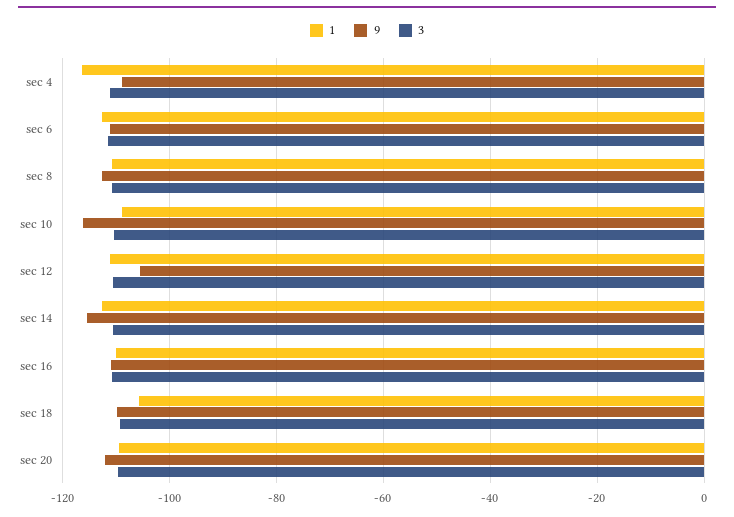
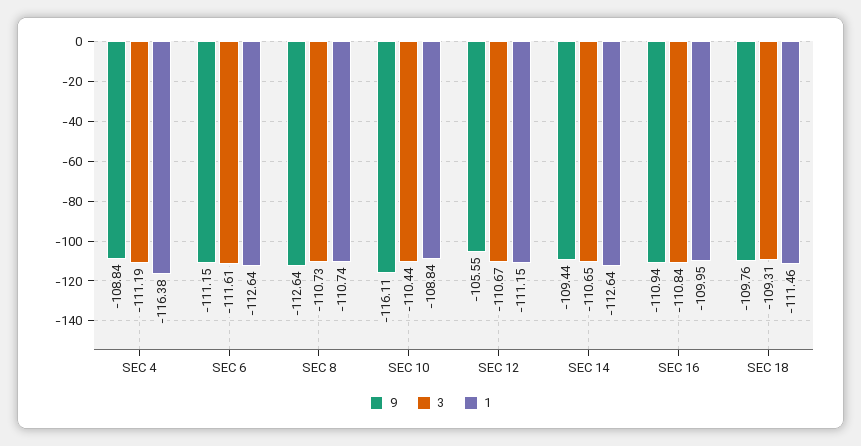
  {
    "1": {
      "sec 4": -116.38,
      "sec 6": -112.64,
      "sec 8": -110.74,
      "sec 10": -108.84,
      "sec 12": -111.15,
      "sec 14": -112.64,
      "sec 16": -109.95,
-     "sec 18": -106,
+     "sec 18": -111.46
-     "sec 20": -110
    },
    "9": {
      "sec 4": -108.84,
      "sec 6": -111.15,
      "sec 8": -112.64,
      "sec 10": -116.11,
      "sec 12": -105.55,
-     "sec 14": -116,
+     "sec 14": -109.44,
      "sec 16": -110.94,
-     "sec 18": -109.76,
+     "sec 18": -109.76
-     "sec 20": -112
    },
    "3": {
      "sec 4": -111.19,
      "sec 6": -111.61,
      "sec 8": -110.73,
      "sec 10": -110.44,
      "sec 12": -110.67,
      "sec 14": -110.65,
      "sec 16": -110.84,
-     "sec 18": -109.31,
+     "sec 18": -109.31
-     "sec 20": -110
    }
  }

